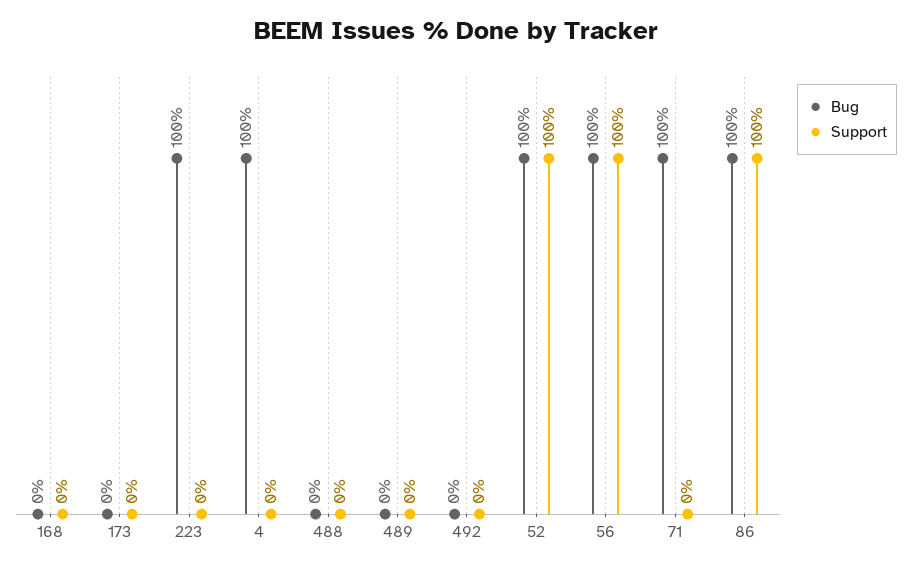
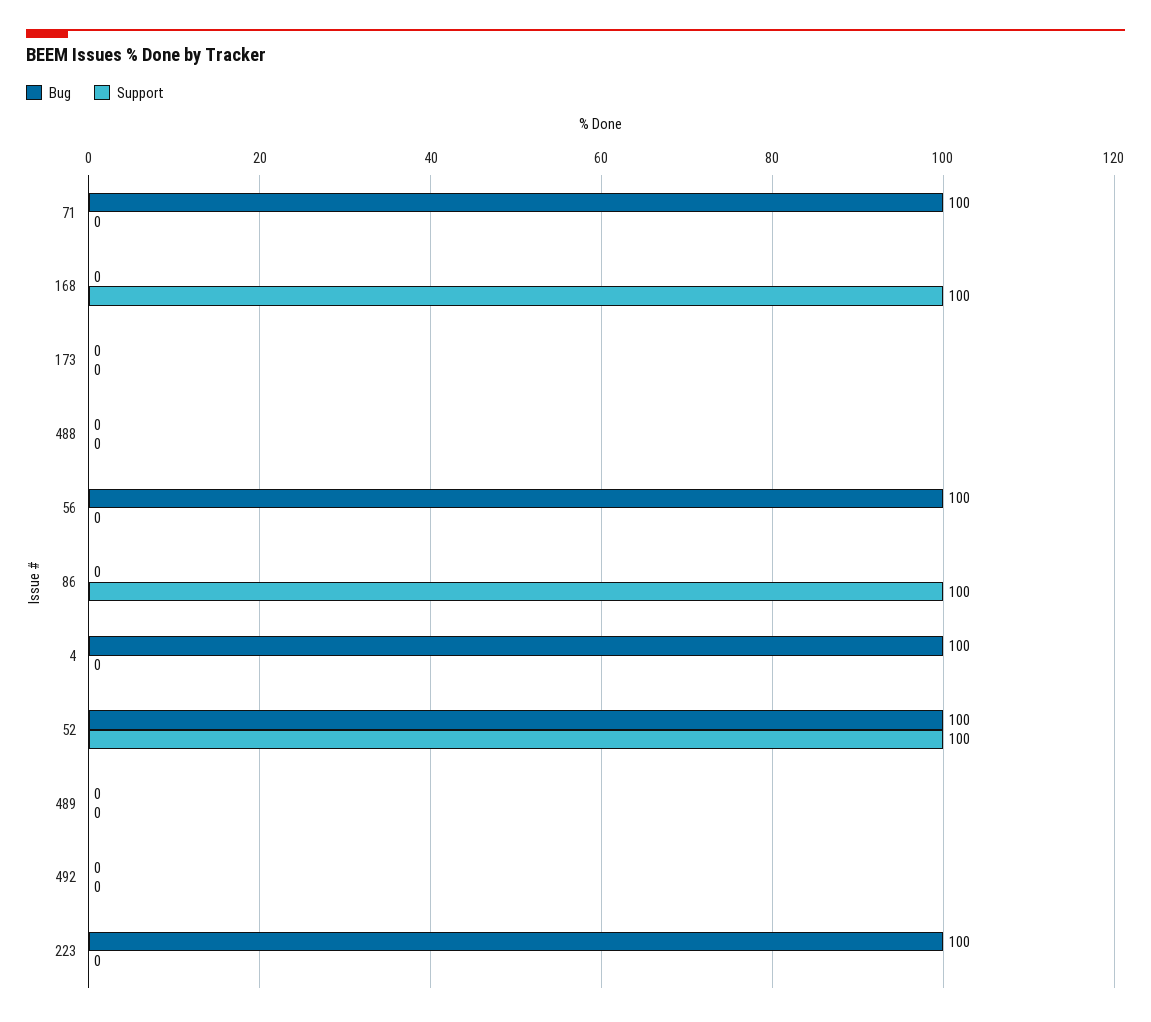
  {
    "Bug": {
      "168": 0,
      "173": 0,
      "223": 100,
      "4": 100,
      "488": 0,
      "489": 0,
      "492": 0,
      "52": 100,
      "56": 100,
      "71": 100,
-     "86": 100
+     "86": 0
    },
    "Support": {
-     "168": 0,
+     "168": 100,
      "173": 0,
      "223": 0,
      "4": 0,
      "488": 0,
      "489": 0,
      "492": 0,
      "52": 100,
-     "56": 100,
+     "56": 0,
      "71": 0,
      "86": 100
    }
  }

